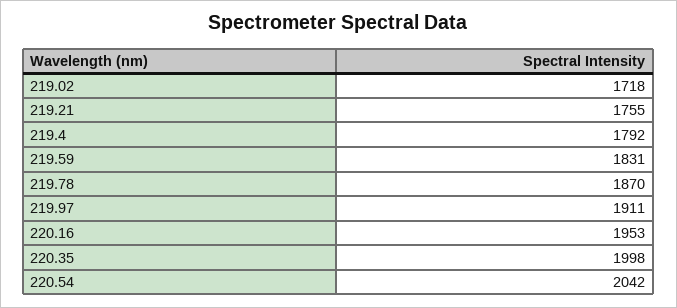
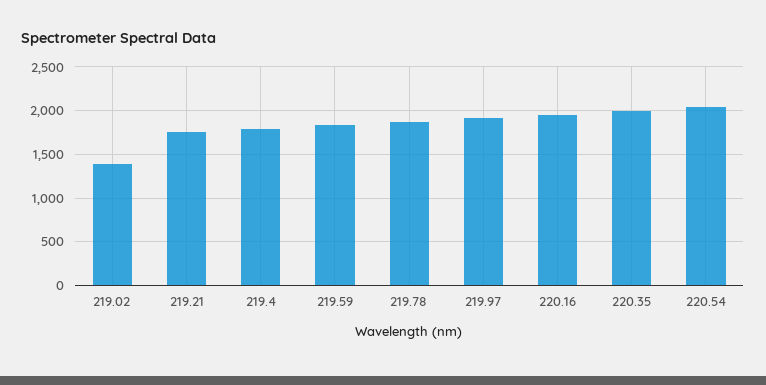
  {
-   "219.02": 1718,
+   "219.02": 1400,
    "219.21": 1755,
    "219.4": 1792,
    "219.59": 1831,
    "219.78": 1870,
    "219.97": 1911,
    "220.16": 1953,
    "220.35": 1998,
    "220.54": 2042
  }

